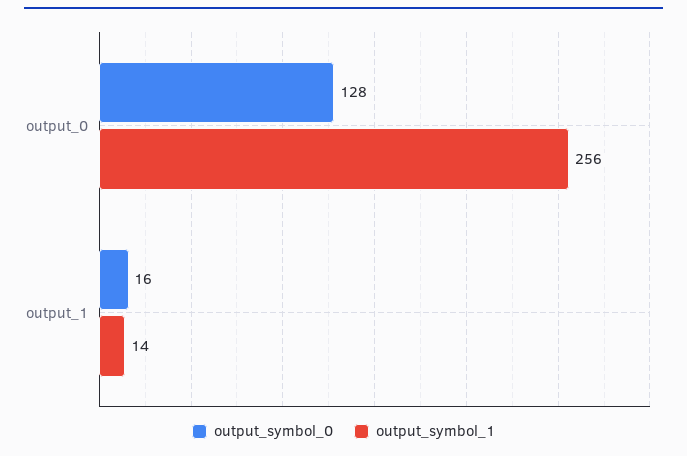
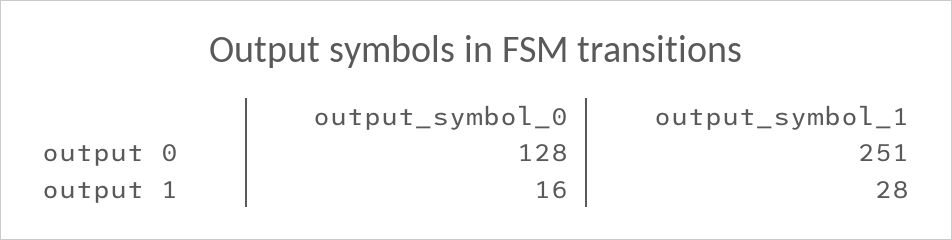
  {
    "output_symbol_0": {
      "output_0": 128,
      "output_1": 16
    },
    "output_symbol_1": {
-     "output_0": 256,
+     "output_0": 251,
-     "output_1": 14
+     "output_1": 28
    }
  }

